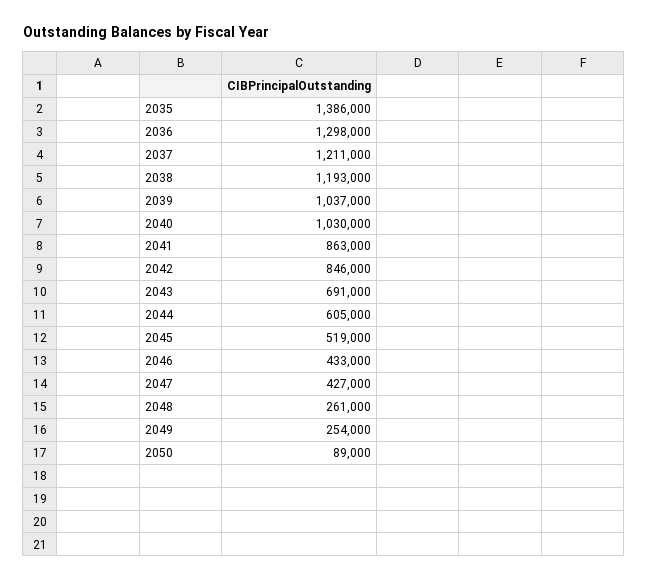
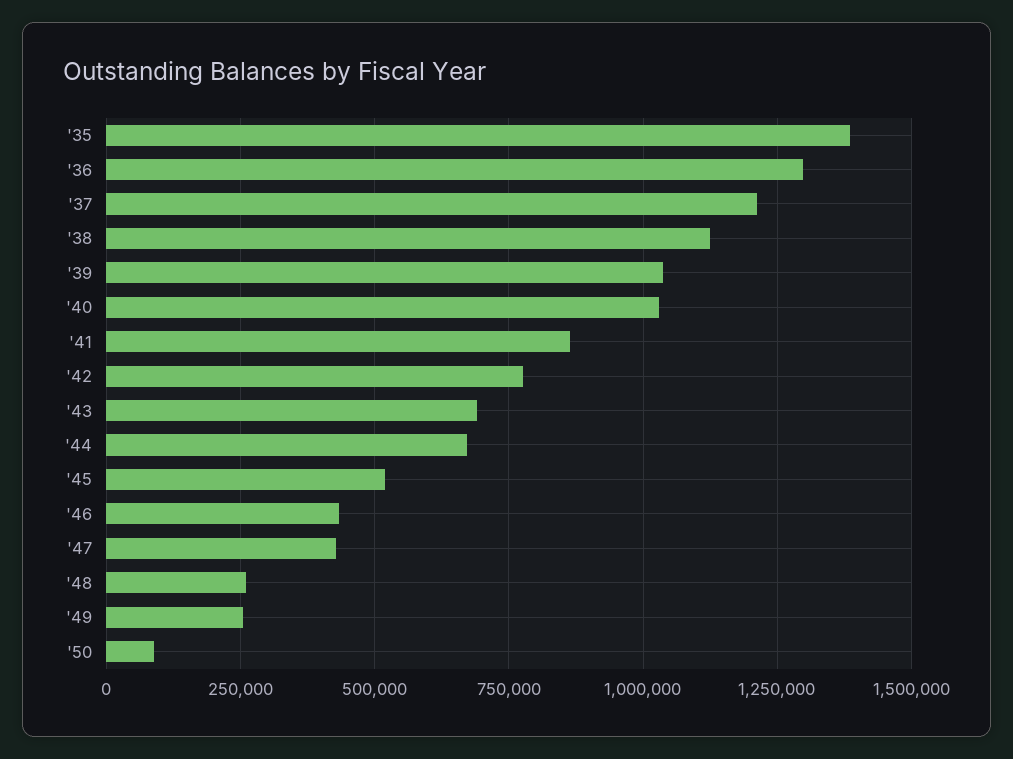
  {
    "2035": 1386000,
    "2036": 1298000,
    "2037": 1211000,
-   "2038": 1193000,
+   "2038": 1125000,
    "2039": 1037000,
    "2040": 1030000,
    "2041": 863000,
-   "2042": 846000,
+   "2042": 775000,
    "2043": 691000,
-   "2044": 605000,
+   "2044": 675000,
    "2045": 519000,
    "2046": 433000,
    "2047": 427000,
    "2048": 261000,
    "2049": 254000,
    "2050": 89000
  }

